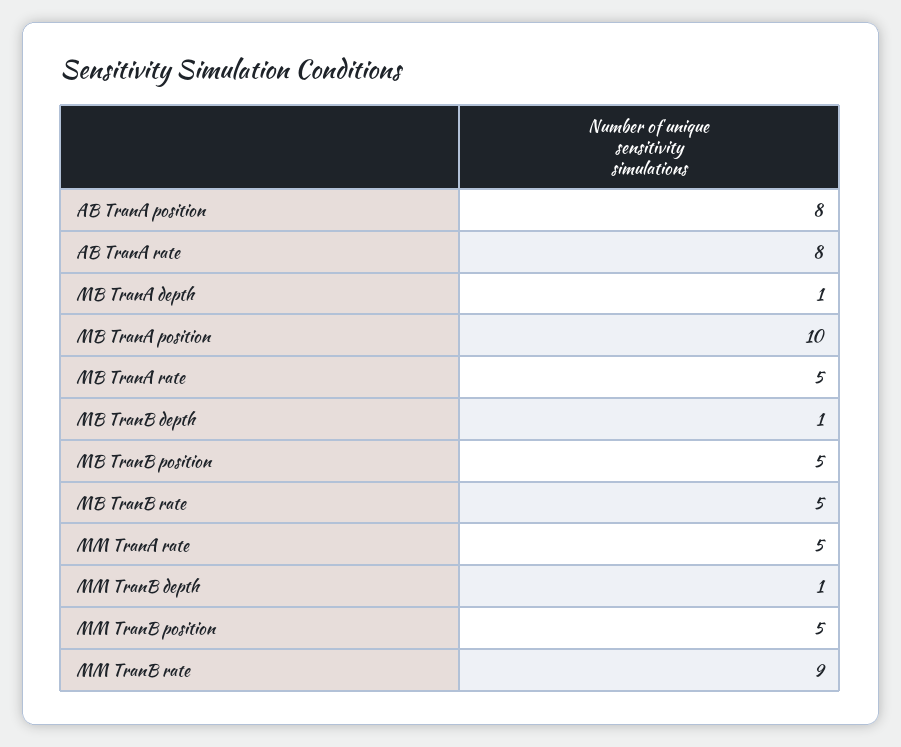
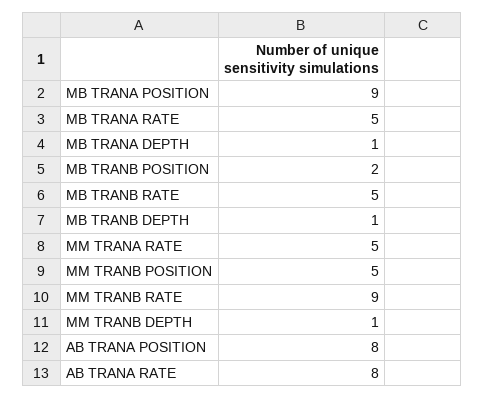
  {
    "AB TranA position": 8,
    "AB TranA rate": 8,
    "MB TranA depth": 1,
-   "MB TranA position": 10,
+   "MB TranA position": 9,
    "MB TranA rate": 5,
    "MB TranB depth": 1,
-   "MB TranB position": 5,
+   "MB TranB position": 2,
    "MB TranB rate": 5,
    "MM TranA rate": 5,
    "MM TranB depth": 1,
    "MM TranB position": 5,
    "MM TranB rate": 9
  }

